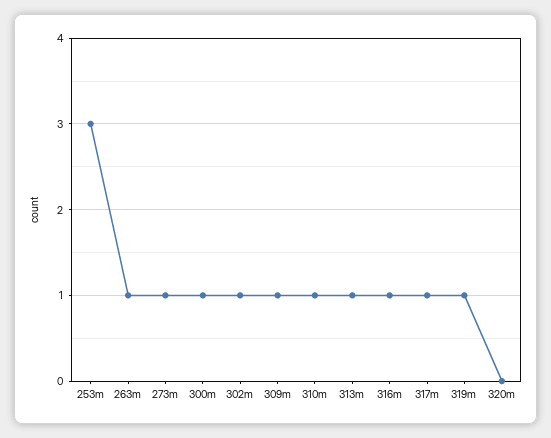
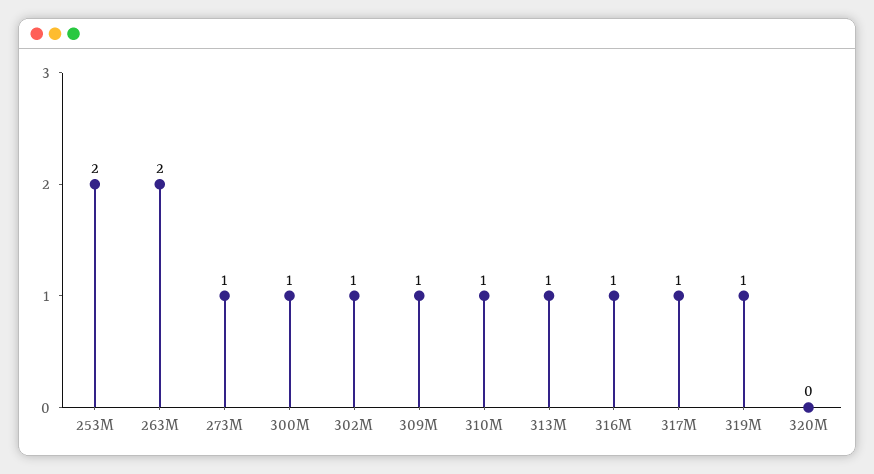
  {
-   "253m": 3,
+   "253m": 2,
-   "263m": 1,
+   "263m": 2,
    "273m": 1,
    "300m": 1,
    "302m": 1,
    "309m": 1,
    "310m": 1,
    "313m": 1,
    "316m": 1,
    "317m": 1,
    "319m": 1,
    "320m": 0
  }

